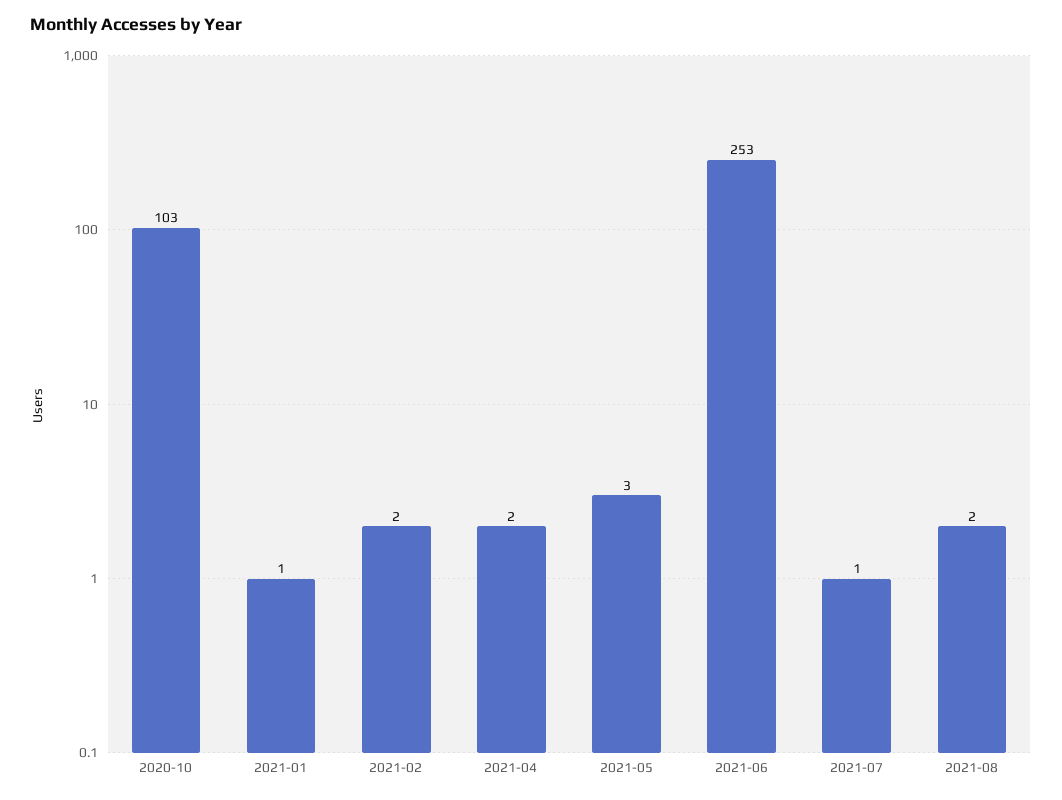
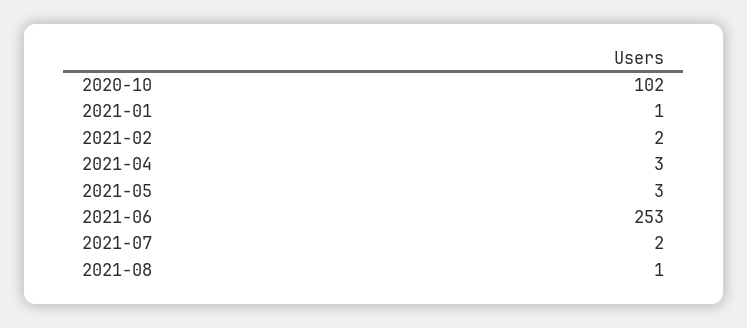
  {
-   "2020-10": 103,
+   "2020-10": 102,
    "2021-01": 1,
    "2021-02": 2,
-   "2021-04": 2,
+   "2021-04": 3,
    "2021-05": 3,
    "2021-06": 253,
-   "2021-07": 1,
+   "2021-07": 2,
-   "2021-08": 2
+   "2021-08": 1
  }

